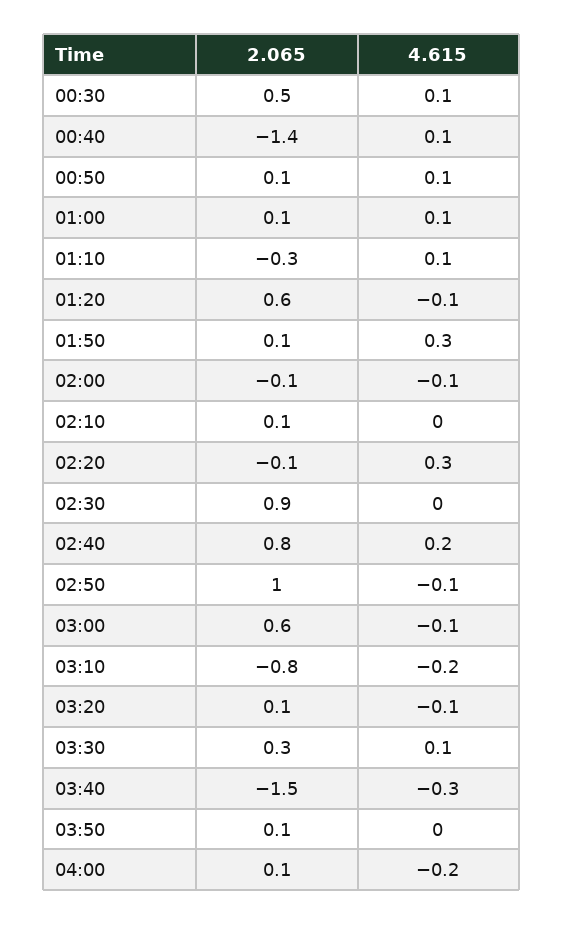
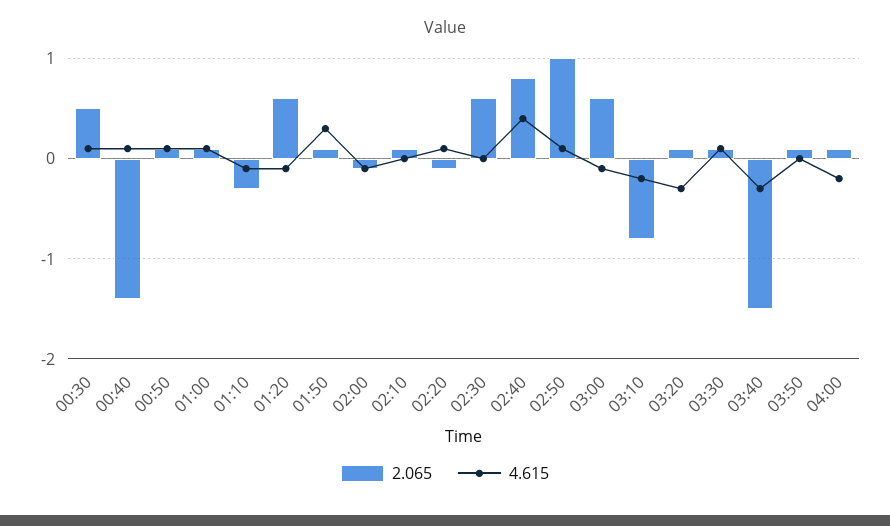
  {
    "2.065": {
      "00:30": 0.5,
      "00:40": -1.4,
      "00:50": 0.1,
      "01:00": 0.1,
      "01:10": -0.3,
      "01:20": 0.6,
      "01:50": 0.1,
      "02:00": -0.1,
      "02:10": 0.1,
      "02:20": -0.1,
-     "02:30": 0.9,
+     "02:30": 0.6,
      "02:40": 0.8,
      "02:50": 1,
      "03:00": 0.6,
      "03:10": -0.8,
      "03:20": 0.1,
-     "03:30": 0.3,
+     "03:30": 0.1,
      "03:40": -1.5,
      "03:50": 0.1,
      "04:00": 0.1
    },
    "4.615": {
      "00:30": 0.1,
      "00:40": 0.1,
      "00:50": 0.1,
      "01:00": 0.1,
-     "01:10": 0.1,
+     "01:10": -0.1,
      "01:20": -0.1,
      "01:50": 0.3,
      "02:00": -0.1,
      "02:10": 0,
-     "02:20": 0.3,
+     "02:20": 0.1,
      "02:30": 0,
-     "02:40": 0.2,
+     "02:40": 0.4,
-     "02:50": -0.1,
+     "02:50": 0.1,
      "03:00": -0.1,
      "03:10": -0.2,
-     "03:20": -0.1,
+     "03:20": -0.3,
      "03:30": 0.1,
      "03:40": -0.3,
      "03:50": 0,
      "04:00": -0.2
    }
  }

